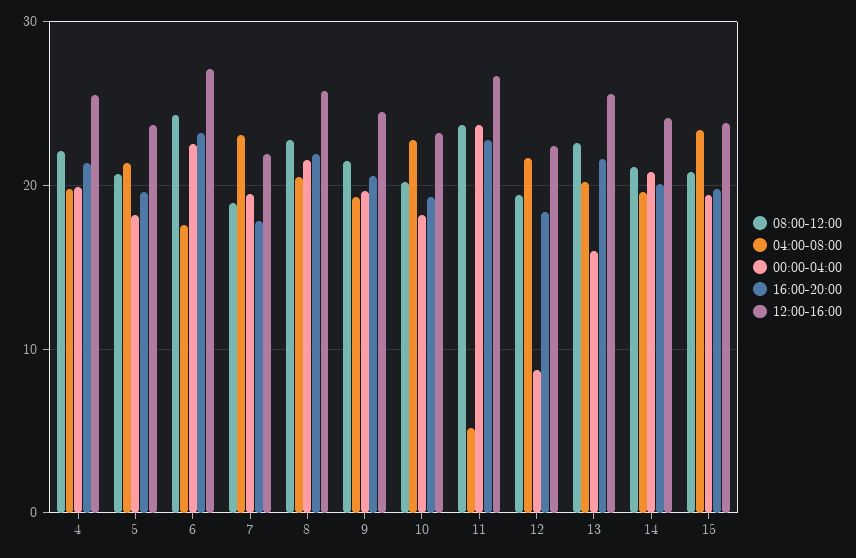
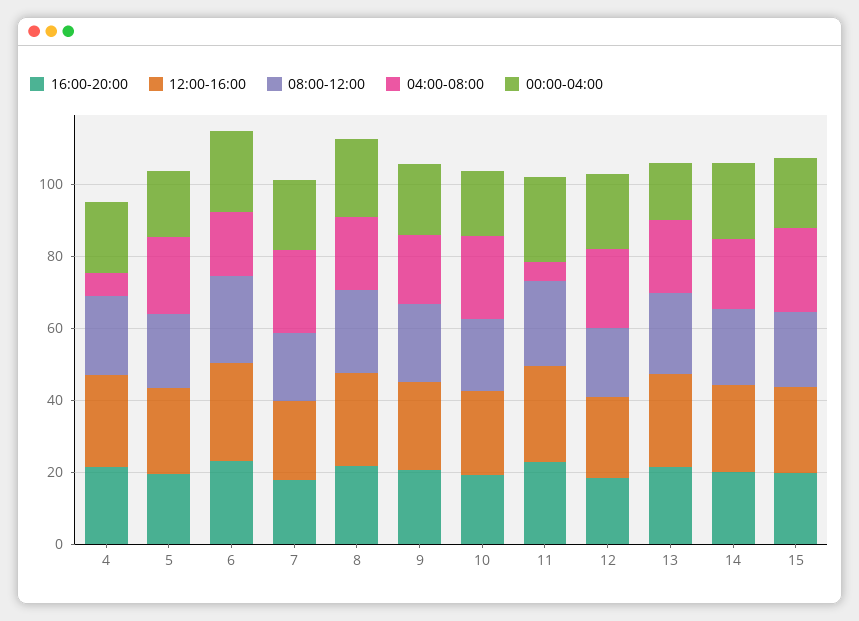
  {
    "08:00-12:00": {
      "4": 22,
      "5": 21,
      "6": 24,
      "7": 19,
      "8": 23,
      "9": 22,
      "10": 20,
      "11": 24,
      "12": 19,
      "13": 23,
      "14": 21,
      "15": 21
    },
    "04:00-08:00": {
-     "4": 20,
+     "4": 5,
      "5": 21,
      "6": 18,
      "7": 23,
      "8": 21,
      "9": 19,
      "10": 23,
      "11": 5,
      "12": 22,
      "13": 20,
      "14": 20,
      "15": 23
    },
    "00:00-04:00": {
      "4": 20,
      "5": 18,
      "6": 23,
      "7": 20,
      "8": 22,
      "9": 20,
      "10": 18,
      "11": 24,
-     "12": 9,
+     "12": 20,
      "13": 16,
      "14": 21,
      "15": 19
    },
    "16:00-20:00": {
      "4": 21,
      "5": 20,
      "6": 23,
      "7": 18,
      "8": 22,
      "9": 21,
      "10": 19,
      "11": 23,
      "12": 18,
      "13": 22,
      "14": 20,
      "15": 20
    },
    "12:00-16:00": {
      "4": 26,
      "5": 24,
      "6": 27,
      "7": 22,
      "8": 26,
      "9": 25,
      "10": 23,
      "11": 27,
      "12": 22,
      "13": 26,
      "14": 24,
      "15": 24
    }
  }

